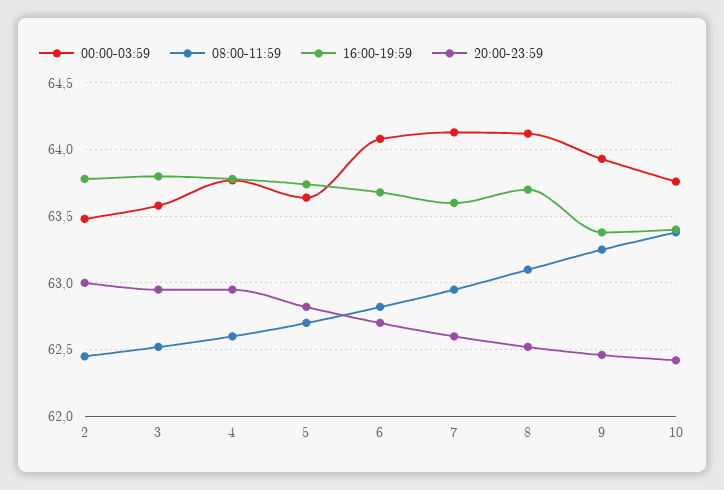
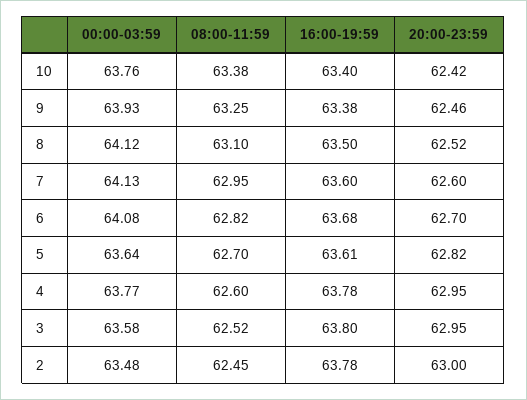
  {
    "00:00-03:59": {
      "2": 63.48,
      "3": 63.58,
      "4": 63.77,
      "5": 63.64,
      "6": 64.08,
      "7": 64.13,
      "8": 64.12,
      "9": 63.93,
      "10": 63.76
    },
    "08:00-11:59": {
      "2": 62.45,
      "3": 62.52,
      "4": 62.6,
      "5": 62.7,
      "6": 62.82,
      "7": 62.95,
      "8": 63.1,
      "9": 63.25,
      "10": 63.38
    },
    "16:00-19:59": {
      "2": 63.78,
      "3": 63.8,
      "4": 63.78,
-     "5": 63.75,
+     "5": 63.61,
      "6": 63.68,
      "7": 63.6,
-     "8": 63.7,
+     "8": 63.5,
      "9": 63.38,
      "10": 63.4
    },
    "20:00-23:59": {
      "2": 63,
      "3": 62.95,
      "4": 62.95,
      "5": 62.82,
      "6": 62.7,
      "7": 62.6,
      "8": 62.52,
      "9": 62.46,
      "10": 62.42
    }
  }

